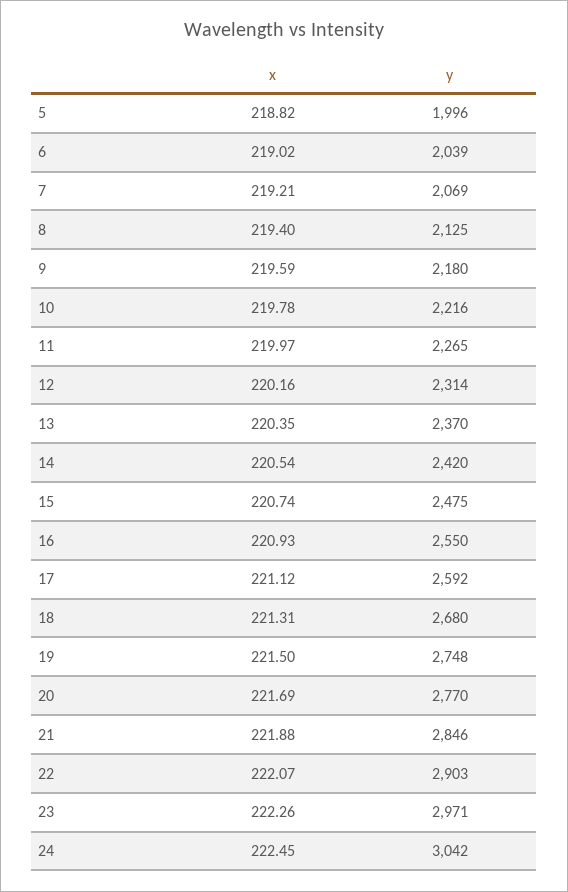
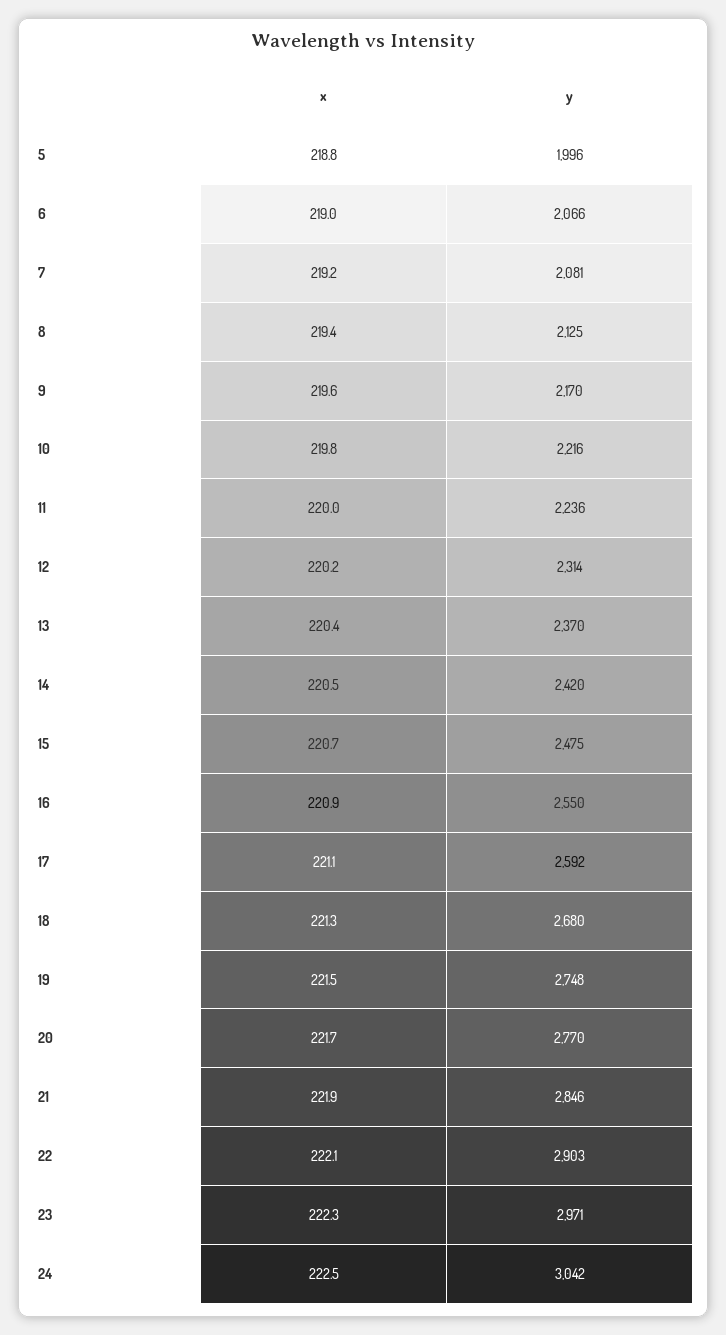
  {
    "x": {
      "5": 218.82,
      "6": 219.02,
      "7": 219.21,
      "8": 219.4,
      "9": 219.59,
      "10": 219.78,
      "11": 219.97,
      "12": 220.16,
      "13": 220.35,
      "14": 220.54,
      "15": 220.74,
      "16": 220.93,
      "17": 221.12,
      "18": 221.31,
      "19": 221.5,
      "20": 221.69,
      "21": 221.88,
      "22": 222.07,
      "23": 222.26,
      "24": 222.45
    },
    "y": {
      "5": 1996,
-     "6": 2039,
+     "6": 2066,
-     "7": 2069,
+     "7": 2081,
      "8": 2125,
-     "9": 2180,
+     "9": 2170,
      "10": 2216,
-     "11": 2265,
+     "11": 2236,
      "12": 2314,
      "13": 2370,
      "14": 2420,
      "15": 2475,
      "16": 2550,
      "17": 2592,
      "18": 2680,
      "19": 2748,
      "20": 2770,
      "21": 2846,
      "22": 2903,
      "23": 2971,
      "24": 3042
    }
  }

